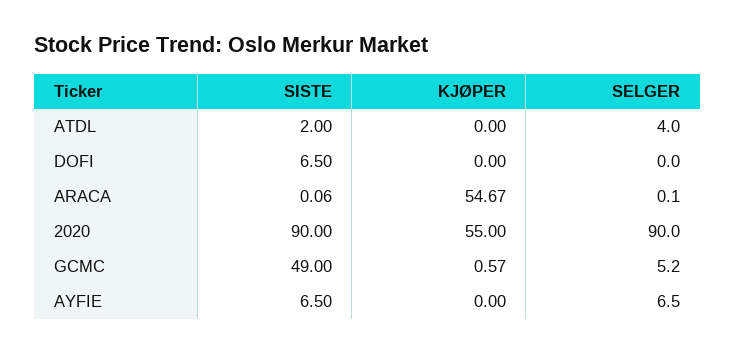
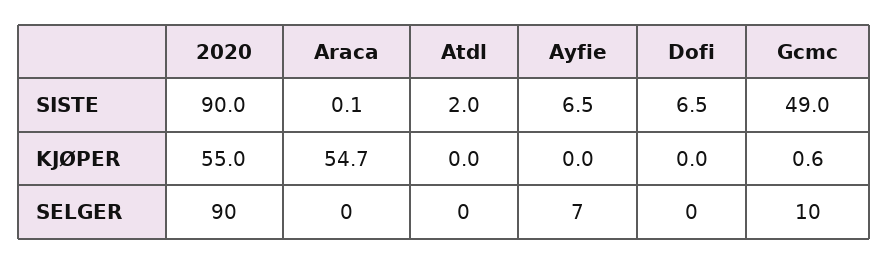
  {
    "SISTE": {
      "ATDL": 2,
      "DOFI": 6.5,
      "ARACA": 0.06,
      "2020": 90,
      "GCMC": 49,
      "AYFIE": 6.5
    },
    "KJØPER": {
      "ATDL": 0,
      "DOFI": 0,
      "ARACA": 54.67,
      "2020": 55,
      "GCMC": 0.57,
      "AYFIE": 0
    },
    "SELGER": {
-     "ATDL": 4,
+     "ATDL": 0,
      "DOFI": 0,
      "ARACA": 0.1,
      "2020": 90,
-     "GCMC": 5.2,
+     "GCMC": 10,
      "AYFIE": 6.5
    }
  }

